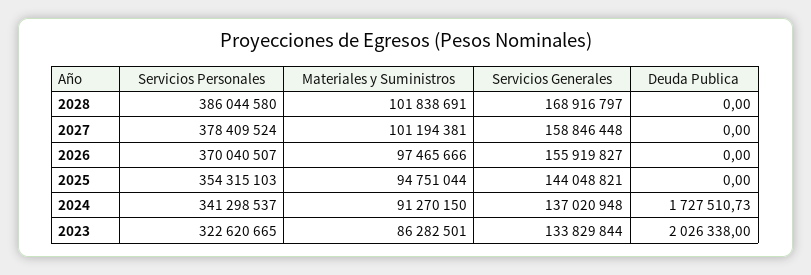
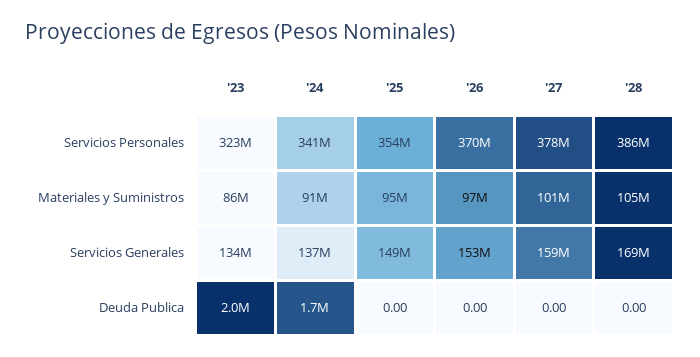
  {
    "Servicios Personales": {
      "2028": 386044580,
      "2027": 378409524,
      "2026": 370040507,
      "2025": 354315103,
      "2024": 341298537,
      "2023": 322620665
    },
    "Materiales y Suministros": {
-     "2028": 101838691,
+     "2028": 105000000,
      "2027": 101194381,
      "2026": 97465666,
      "2025": 94751044,
      "2024": 91270150,
      "2023": 86282501
    },
    "Servicios Generales": {
      "2028": 168916797,
      "2027": 158846448,
-     "2026": 155919827,
+     "2026": 153000000,
-     "2025": 144048821,
+     "2025": 149000000,
      "2024": 137020948,
      "2023": 133829844
    },
    "Deuda Publica": {
      "2028": 0,
      "2027": 0,
      "2026": 0,
      "2025": 0,
      "2024": 1727510.73,
      "2023": 2026338
    }
  }

